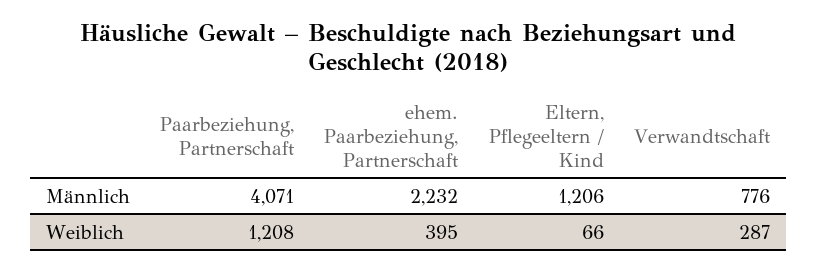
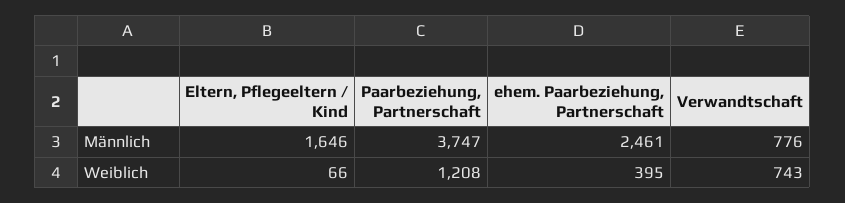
  {
    "Paarbeziehung, Partnerschaft": {
-     "Männlich": 4071,
+     "Männlich": 3747,
      "Weiblich": 1208
    },
    "ehem. Paarbeziehung, Partnerschaft": {
-     "Männlich": 2232,
+     "Männlich": 2461,
      "Weiblich": 395
    },
    "Eltern, Pflegeeltern / Kind": {
-     "Männlich": 1206,
+     "Männlich": 1646,
      "Weiblich": 66
    },
    "Verwandtschaft": {
      "Männlich": 776,
-     "Weiblich": 287
+     "Weiblich": 743
    }
  }

